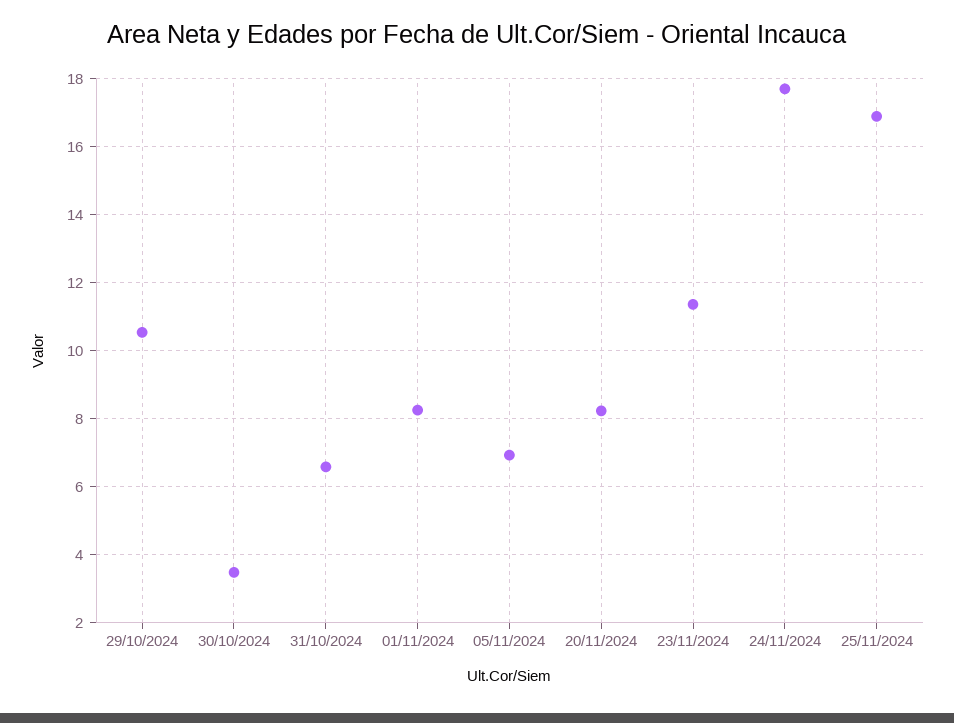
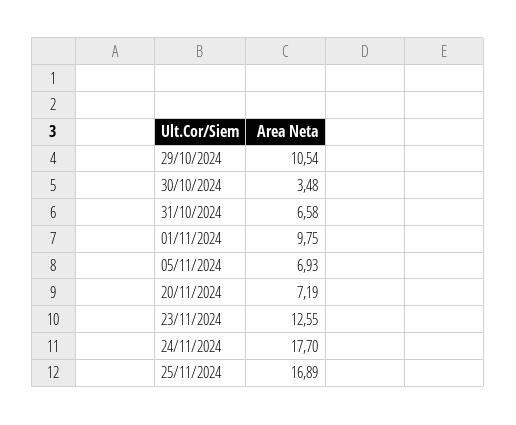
  {
    "29/10/2024": 10.54,
    "30/10/2024": 3.48,
    "31/10/2024": 6.58,
-   "01/11/2024": 8.2,
+   "01/11/2024": 9.75,
    "05/11/2024": 6.93,
-   "20/11/2024": 8.2,
+   "20/11/2024": 7.19,
-   "23/11/2024": 11.4,
+   "23/11/2024": 12.55,
    "24/11/2024": 17.7,
    "25/11/2024": 16.89
  }

